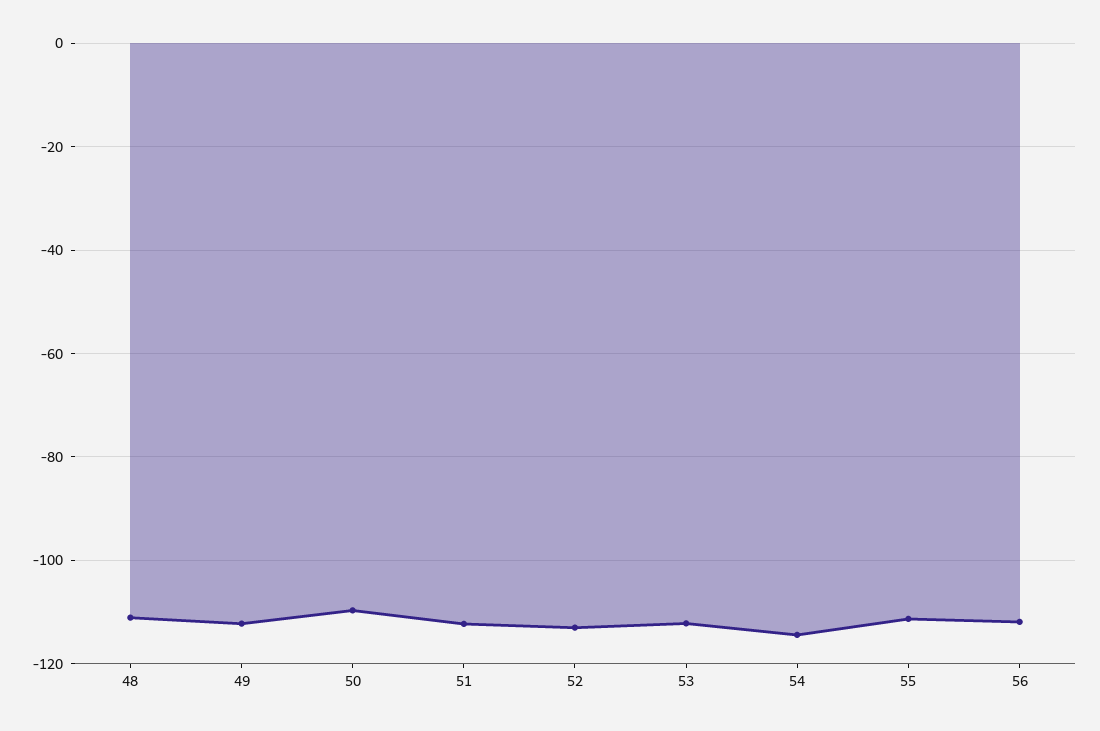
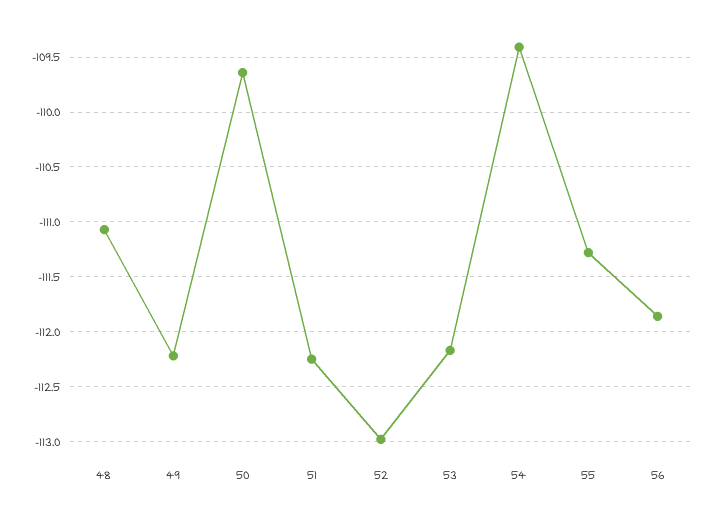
  {
    "48": -111.1,
    "49": -112.2,
    "50": -109.6,
    "51": -112.3,
    "52": -113,
    "53": -112.2,
-   "54": -114,
+   "54": -109.4,
    "55": -111.3,
    "56": -111.9
  }

